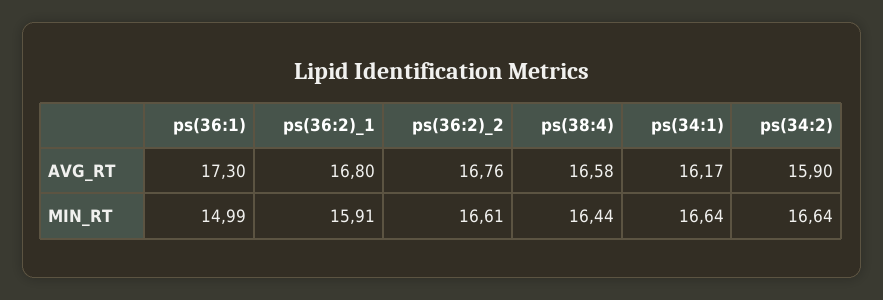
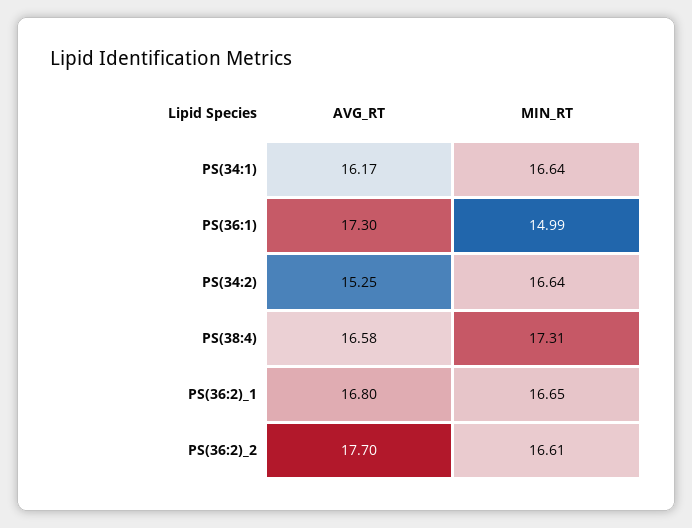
  {
    "ps(36:1)": {
      "AVG_RT": 17.3,
      "MIN_RT": 14.99
    },
    "ps(36:2)_1": {
      "AVG_RT": 16.8,
-     "MIN_RT": 15.91
+     "MIN_RT": 16.65
    },
    "ps(36:2)_2": {
-     "AVG_RT": 16.76,
+     "AVG_RT": 17.7,
      "MIN_RT": 16.61
    },
    "ps(38:4)": {
      "AVG_RT": 16.58,
-     "MIN_RT": 16.44
+     "MIN_RT": 17.31
    },
    "ps(34:1)": {
      "AVG_RT": 16.17,
      "MIN_RT": 16.64
    },
    "ps(34:2)": {
-     "AVG_RT": 15.9,
+     "AVG_RT": 15.25,
      "MIN_RT": 16.64
    }
  }

